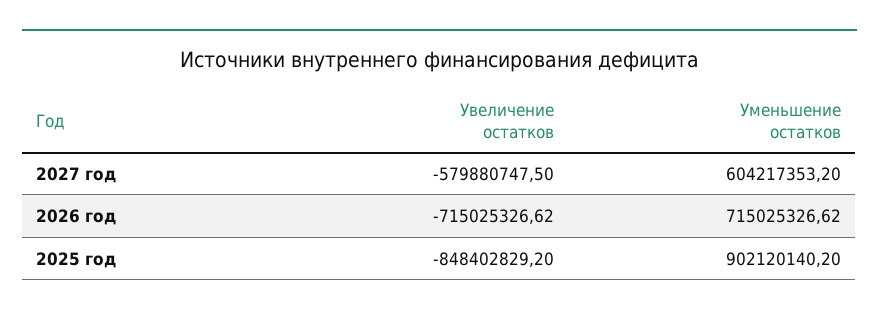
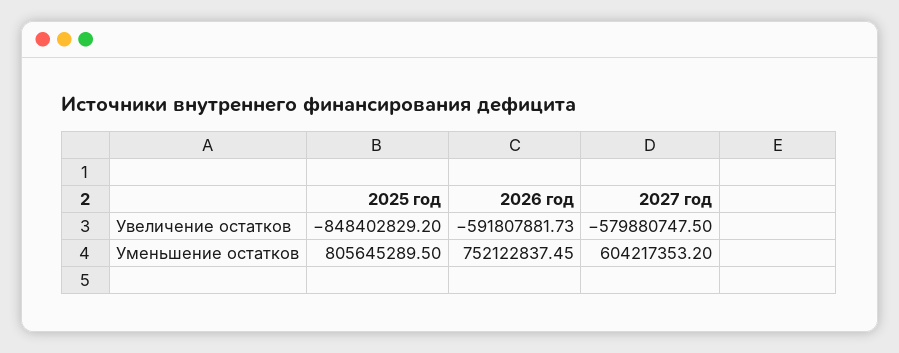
  {
    "Увеличение остатков": {
      "2027 год": -579880747.5,
-     "2026 год": -715025326.62,
+     "2026 год": -591807881.73,
      "2025 год": -848402829.2
    },
    "Уменьшение остатков": {
      "2027 год": 604217353.2,
-     "2026 год": 715025326.62,
+     "2026 год": 752122837.45,
-     "2025 год": 902120140.2
+     "2025 год": 805645289.5
    }
  }

